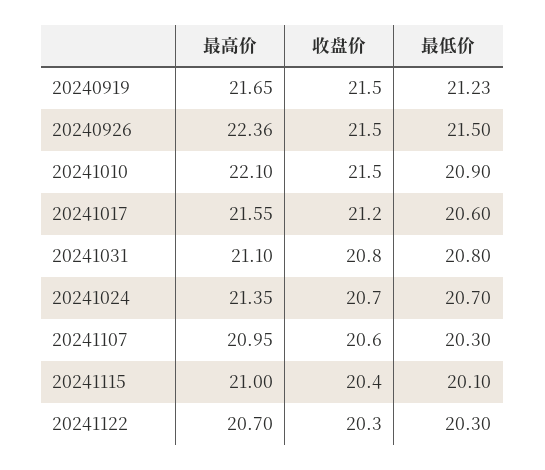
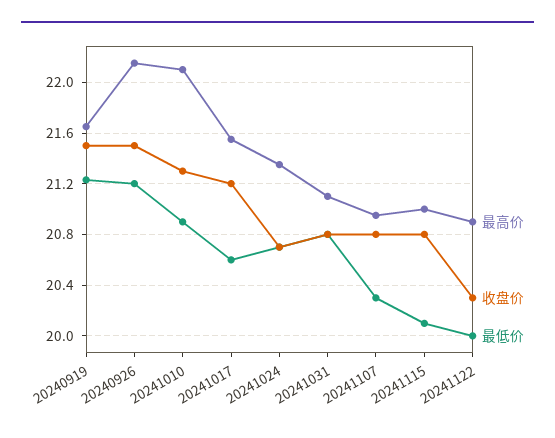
  {
    "最高价": {
      "20240919": 21.65,
-     "20240926": 22.36,
+     "20240926": 22.15,
      "20241010": 22.1,
      "20241017": 21.55,
      "20241031": 21.1,
      "20241024": 21.35,
      "20241107": 20.95,
      "20241115": 21,
-     "20241122": 20.7
+     "20241122": 20.9
    },
    "收盘价": {
      "20240919": 21.5,
      "20240926": 21.5,
-     "20241010": 21.5,
+     "20241010": 21.3,
      "20241017": 21.2,
      "20241031": 20.8,
      "20241024": 20.7,
-     "20241107": 20.6,
+     "20241107": 20.8,
-     "20241115": 20.4,
+     "20241115": 20.8,
      "20241122": 20.3
    },
    "最低价": {
      "20240919": 21.23,
-     "20240926": 21.5,
+     "20240926": 21.2,
      "20241010": 20.9,
      "20241017": 20.6,
      "20241031": 20.8,
      "20241024": 20.7,
      "20241107": 20.3,
      "20241115": 20.1,
-     "20241122": 20.3
+     "20241122": 20
    }
  }

